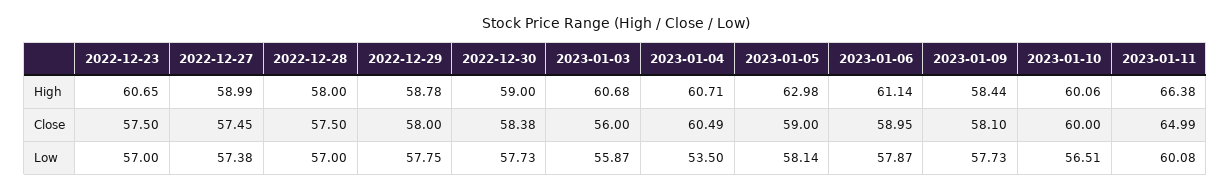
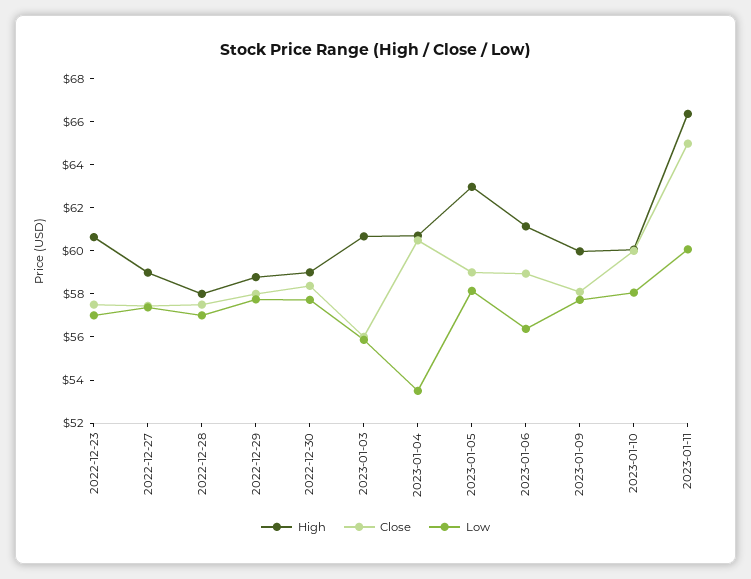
  {
    "High": {
      "2022-12-23": 60.65,
      "2022-12-27": 58.99,
      "2022-12-28": 58,
      "2022-12-29": 58.78,
      "2022-12-30": 59,
      "2023-01-03": 60.68,
      "2023-01-04": 60.71,
      "2023-01-05": 62.98,
      "2023-01-06": 61.14,
-     "2023-01-09": 58.44,
+     "2023-01-09": 60,
      "2023-01-10": 60.06,
      "2023-01-11": 66.38
    },
    "Close": {
      "2022-12-23": 57.5,
      "2022-12-27": 57.45,
      "2022-12-28": 57.5,
      "2022-12-29": 58,
      "2022-12-30": 58.38,
      "2023-01-03": 56,
      "2023-01-04": 60.49,
      "2023-01-05": 59,
      "2023-01-06": 58.95,
      "2023-01-09": 58.1,
      "2023-01-10": 60,
      "2023-01-11": 64.99
    },
    "Low": {
      "2022-12-23": 57,
      "2022-12-27": 57.38,
      "2022-12-28": 57,
      "2022-12-29": 57.75,
      "2022-12-30": 57.73,
      "2023-01-03": 55.87,
      "2023-01-04": 53.5,
      "2023-01-05": 58.14,
-     "2023-01-06": 57.87,
+     "2023-01-06": 56.5,
      "2023-01-09": 57.73,
-     "2023-01-10": 56.51,
+     "2023-01-10": 58,
      "2023-01-11": 60.08
    }
  }

